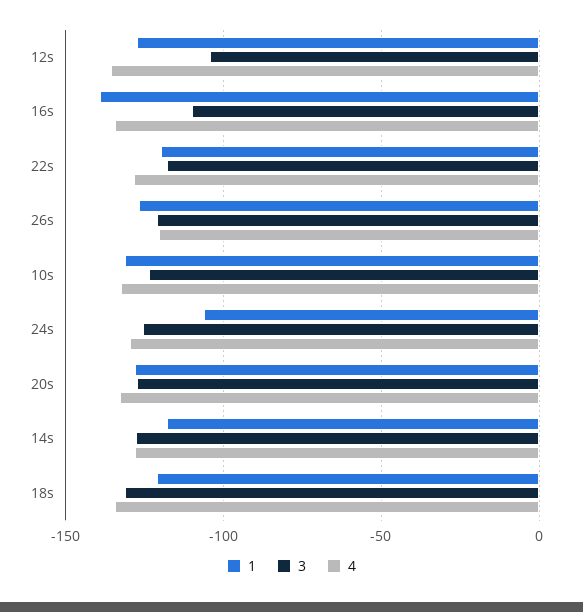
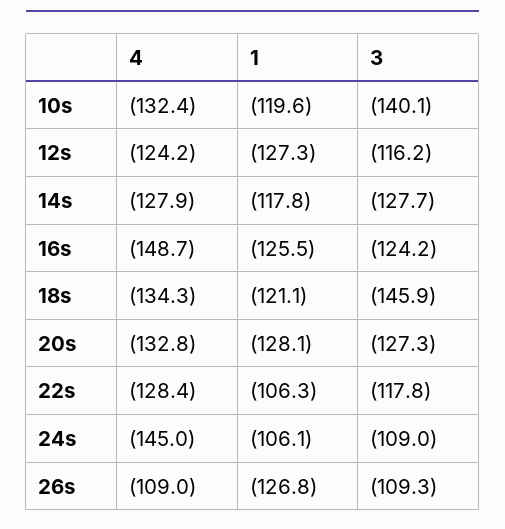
  {
    "1": {
      "12s": -127.3,
-     "16s": -140,
+     "16s": -125.5,
-     "22s": -120,
+     "22s": -106.3,
      "26s": -126.8,
-     "10s": -130,
+     "10s": -119.6,
      "24s": -106.1,
      "20s": -128.1,
      "14s": -117.8,
      "18s": -121.1
    },
    "3": {
-     "12s": -105,
+     "12s": -116.2,
-     "16s": -110,
+     "16s": -124.2,
      "22s": -117.8,
-     "26s": -120,
+     "26s": -109.3,
-     "10s": -125,
+     "10s": -140.1,
-     "24s": -125,
+     "24s": -109,
      "20s": -127.3,
      "14s": -127.7,
-     "18s": -130
+     "18s": -145.9
    },
    "4": {
-     "12s": -135,
+     "12s": -124.2,
-     "16s": -135,
+     "16s": -148.7,
      "22s": -128.4,
-     "26s": -120,
+     "26s": -109,
      "10s": -132.4,
-     "24s": -130,
+     "24s": -145,
      "20s": -132.8,
      "14s": -127.9,
      "18s": -134.3
    }
  }

